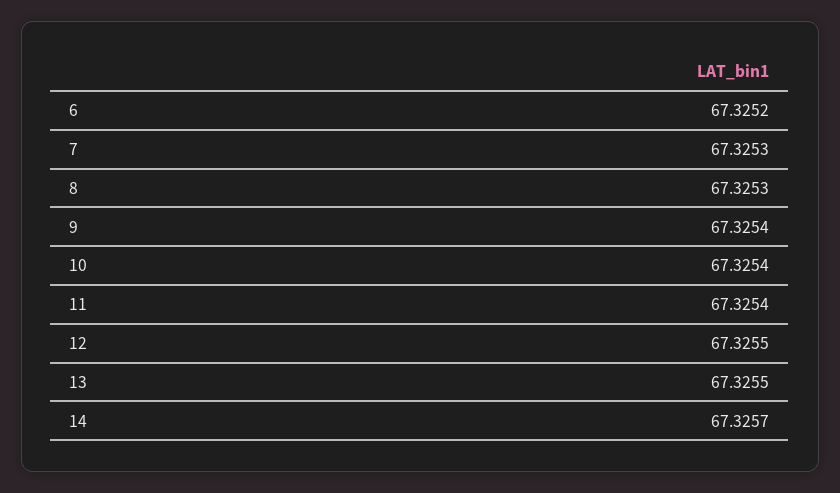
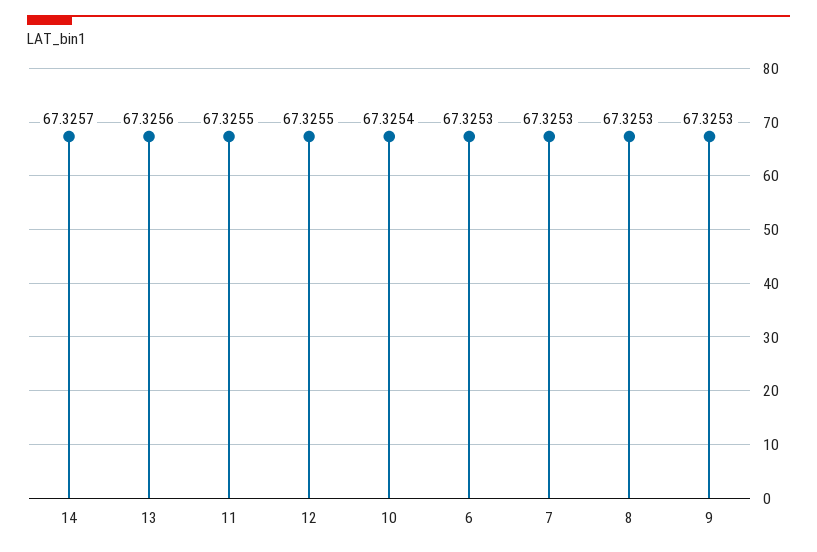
  {
-   "6": 67.3252,
+   "6": 67.3253,
    "7": 67.3253,
    "8": 67.3253,
-   "9": 67.3254,
+   "9": 67.3253,
    "10": 67.3254,
-   "11": 67.3254,
+   "11": 67.3255,
    "12": 67.3255,
-   "13": 67.3255,
+   "13": 67.3256,
    "14": 67.3257
  }

